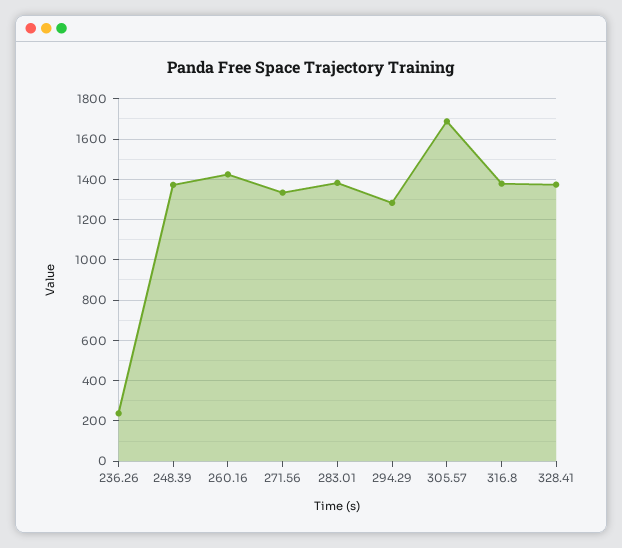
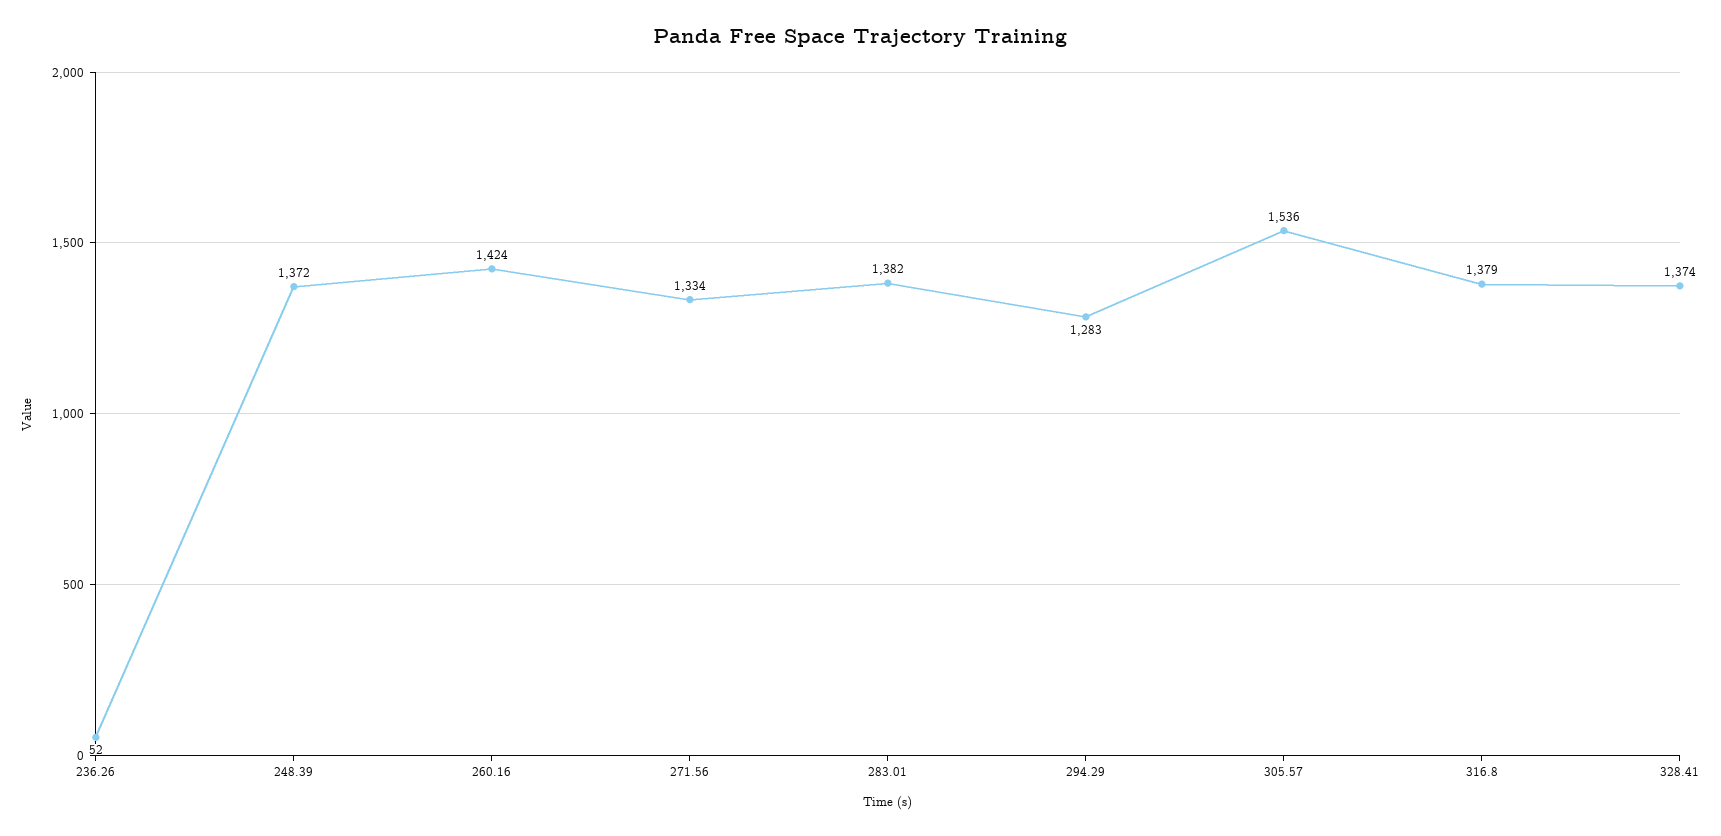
  {
-   "236.26": 250,
+   "236.26": 52,
    "248.39": 1372,
    "260.16": 1424,
    "271.56": 1334,
    "283.01": 1382,
    "294.29": 1283,
-   "305.57": 1700,
+   "305.57": 1536,
    "316.8": 1379,
    "328.41": 1374
  }

